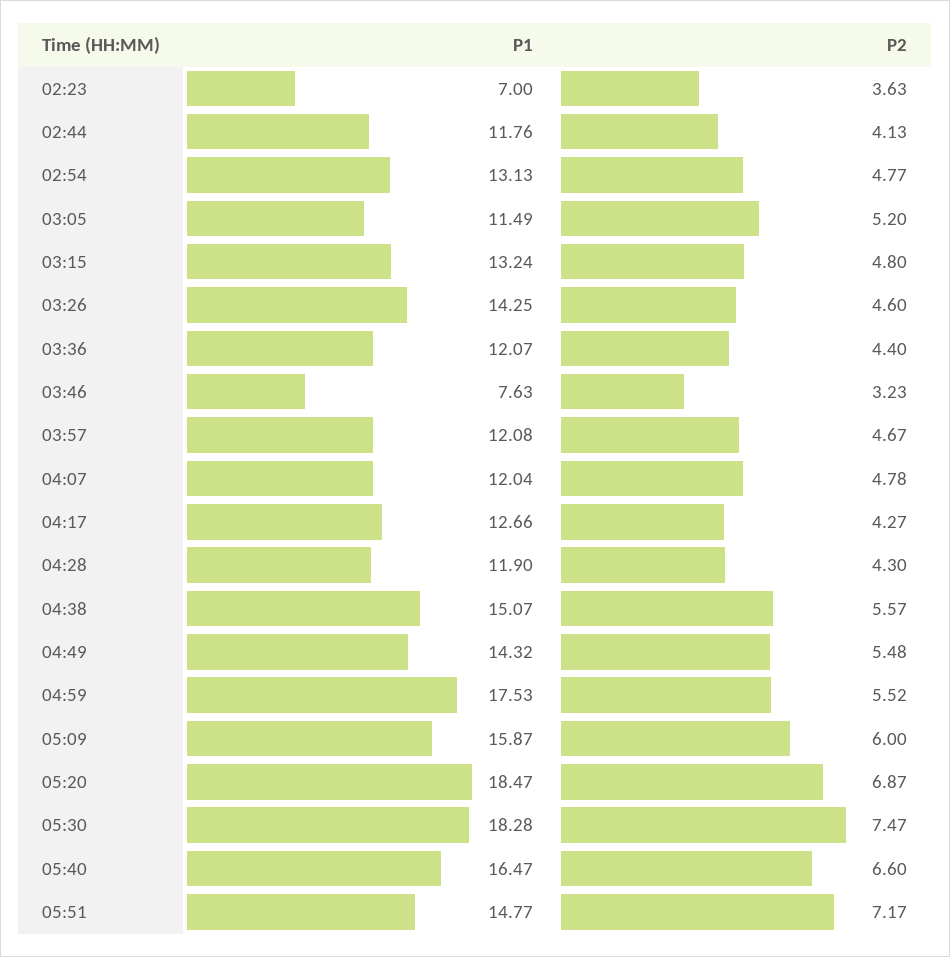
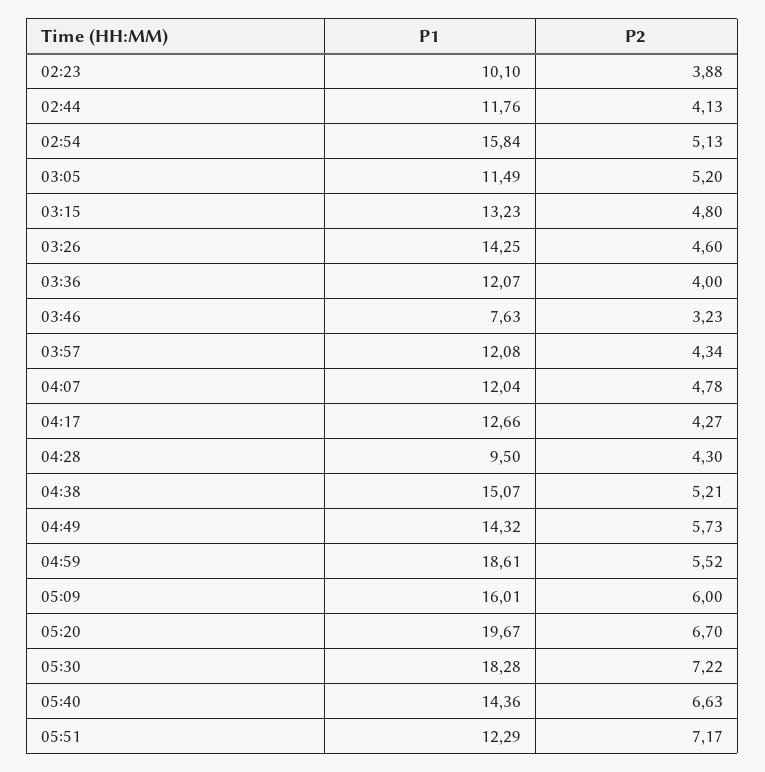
  {
    "P1": {
-     "02:23": 7,
+     "02:23": 10.1,
      "02:44": 11.76,
-     "02:54": 13.13,
+     "02:54": 15.84,
      "03:05": 11.49,
-     "03:15": 13.24,
+     "03:15": 13.23,
      "03:26": 14.25,
      "03:36": 12.07,
      "03:46": 7.63,
      "03:57": 12.08,
      "04:07": 12.04,
      "04:17": 12.66,
-     "04:28": 11.9,
+     "04:28": 9.5,
      "04:38": 15.07,
      "04:49": 14.32,
-     "04:59": 17.53,
+     "04:59": 18.61,
-     "05:09": 15.87,
+     "05:09": 16.01,
-     "05:20": 18.47,
+     "05:20": 19.67,
      "05:30": 18.28,
-     "05:40": 16.47,
+     "05:40": 14.36,
-     "05:51": 14.77
+     "05:51": 12.29
    },
    "P2": {
-     "02:23": 3.63,
+     "02:23": 3.88,
      "02:44": 4.13,
-     "02:54": 4.77,
+     "02:54": 5.13,
      "03:05": 5.2,
      "03:15": 4.8,
      "03:26": 4.6,
-     "03:36": 4.4,
+     "03:36": 4,
      "03:46": 3.23,
-     "03:57": 4.67,
+     "03:57": 4.34,
      "04:07": 4.78,
      "04:17": 4.27,
      "04:28": 4.3,
-     "04:38": 5.57,
+     "04:38": 5.21,
-     "04:49": 5.48,
+     "04:49": 5.73,
      "04:59": 5.52,
      "05:09": 6,
-     "05:20": 6.87,
+     "05:20": 6.7,
-     "05:30": 7.47,
+     "05:30": 7.22,
-     "05:40": 6.6,
+     "05:40": 6.63,
      "05:51": 7.17
    }
  }

